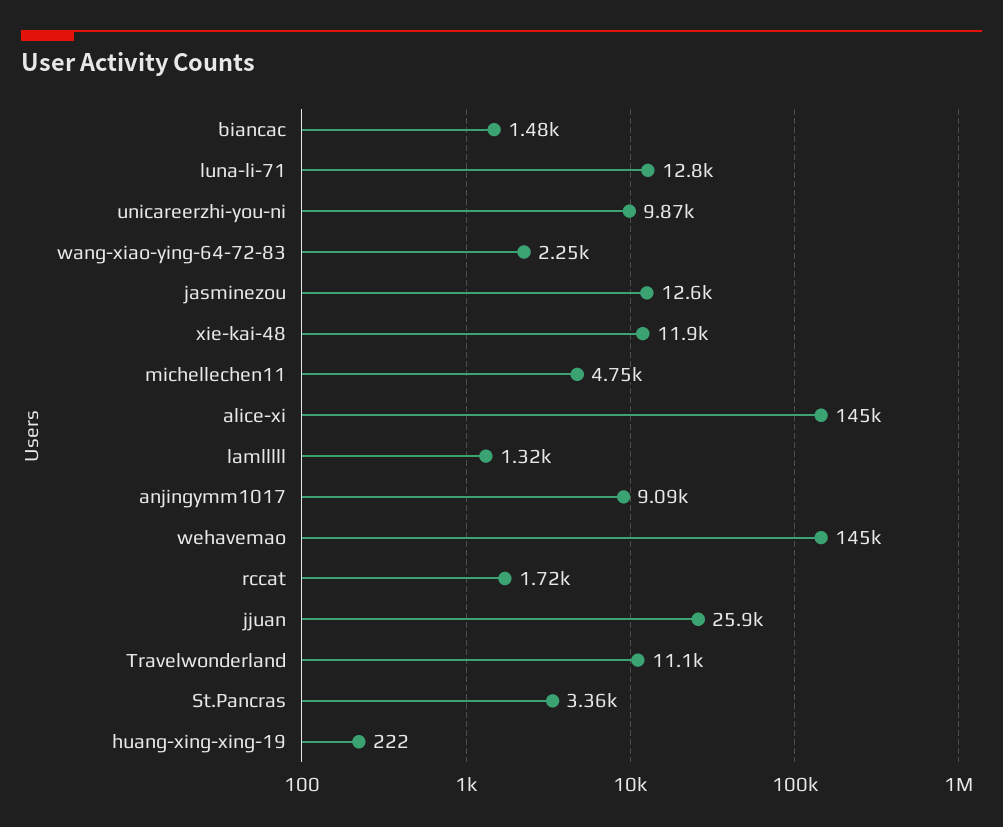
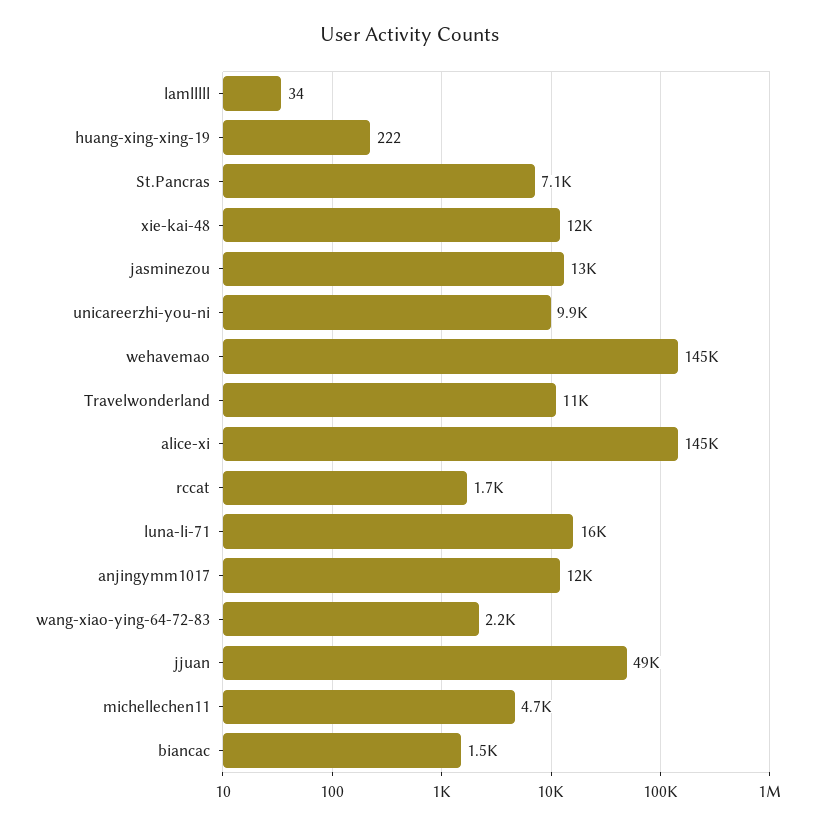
  {
    "biancac": 1480,
-   "luna-li-71": 12800,
+   "luna-li-71": 16000,
    "unicareerzhi-you-ni": 9870,
    "wang-xiao-ying-64-72-83": 2250,
    "jasminezou": 12600,
    "xie-kai-48": 11900,
    "michellechen11": 4750,
    "alice-xi": 145000,
-   "lamlllll": 1320,
+   "lamlllll": 34,
-   "anjingymm1017": 9090,
+   "anjingymm1017": 12000,
    "wehavemao": 145000,
    "rccat": 1720,
-   "jjuan": 25900,
+   "jjuan": 49000,
    "Travelwonderland": 11100,
-   "St.Pancras": 3360,
+   "St.Pancras": 7100,
    "huang-xing-xing-19": 222
  }

